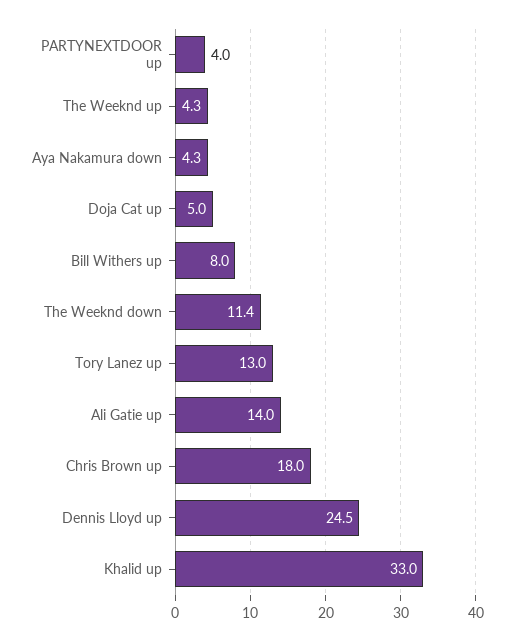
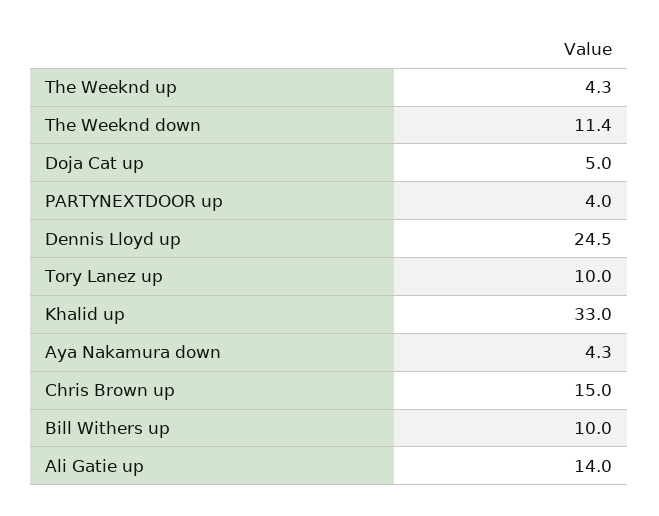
  {
    "PARTYNEXTDOOR up": 4,
    "The Weeknd up": 4.3,
    "Aya Nakamura down": 4.3,
    "Doja Cat up": 5,
-   "Bill Withers up": 8,
+   "Bill Withers up": 10,
    "The Weeknd down": 11.4,
-   "Tory Lanez up": 13,
+   "Tory Lanez up": 10,
    "Ali Gatie up": 14,
-   "Chris Brown up": 18,
+   "Chris Brown up": 15,
    "Dennis Lloyd up": 24.5,
    "Khalid up": 33
  }

